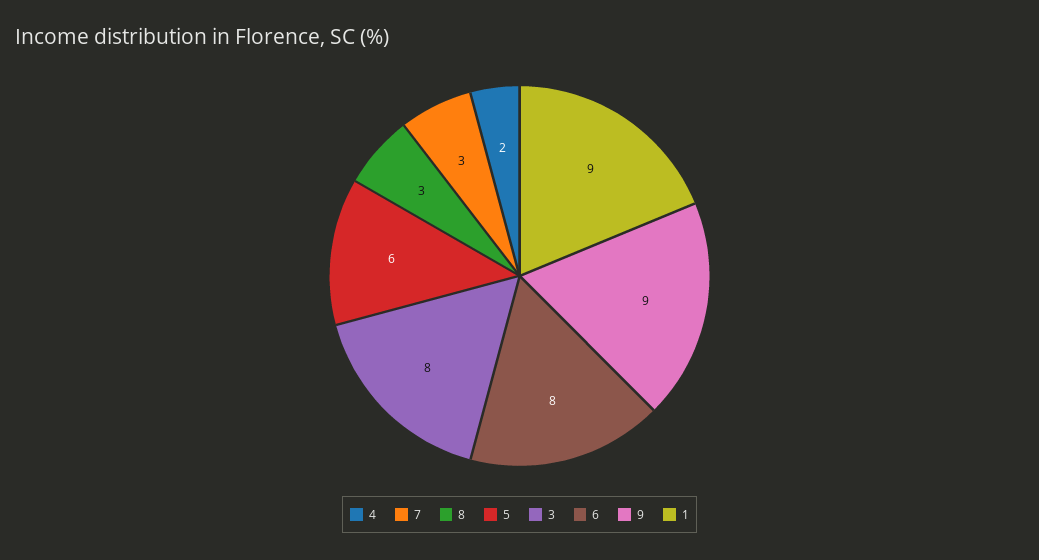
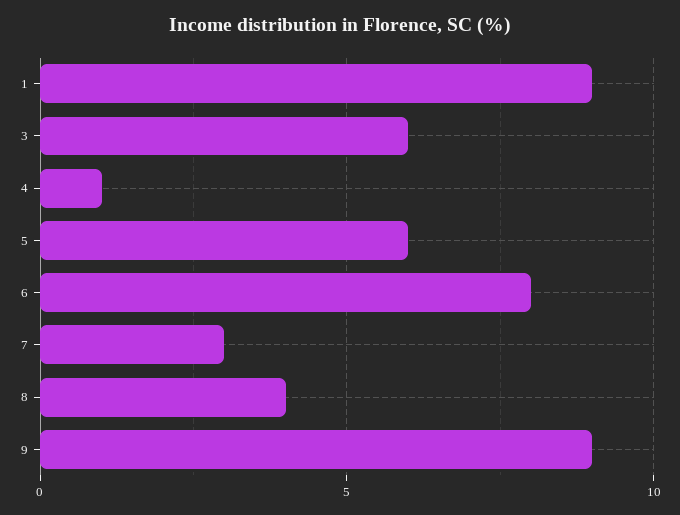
  {
-   "4": 2,
+   "4": 1,
    "7": 3,
-   "8": 3,
+   "8": 4,
    "5": 6,
-   "3": 8,
+   "3": 6,
    "6": 8,
    "9": 9,
    "1": 9
  }

